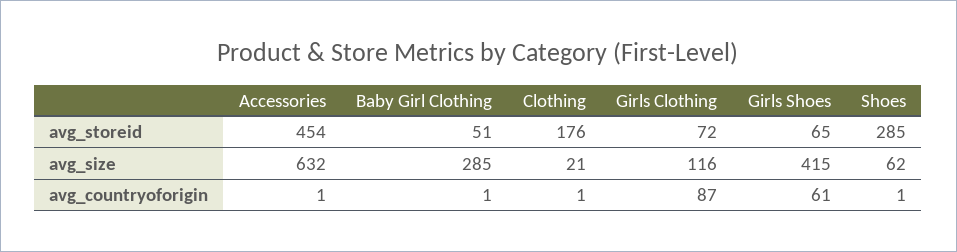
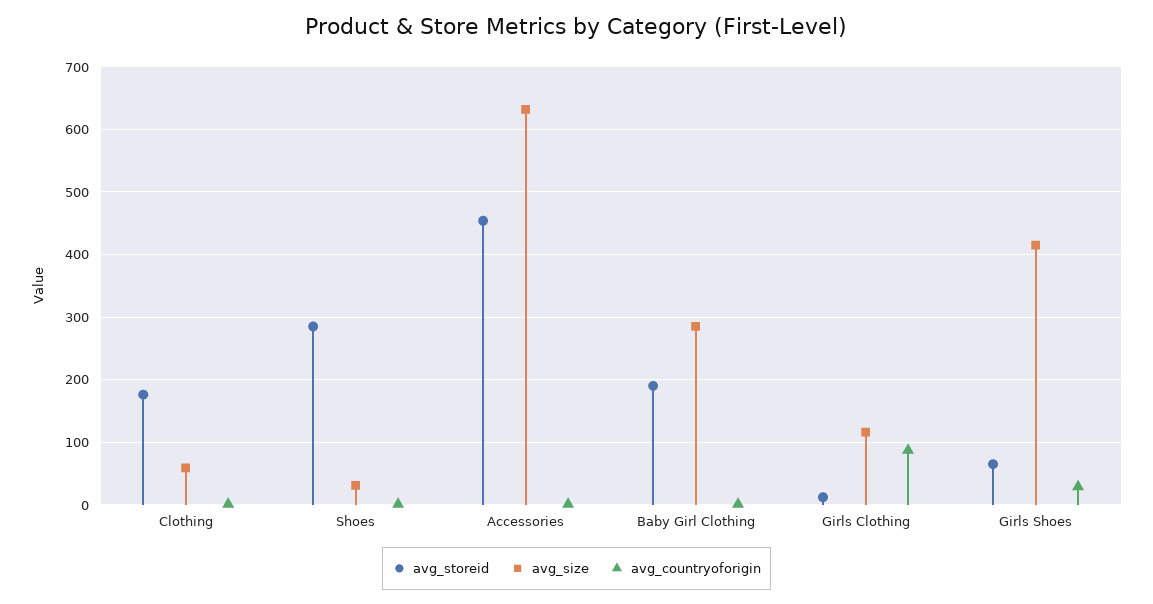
  {
    "avg_storeid": {
      "Accessories": 454,
-     "Baby Girl Clothing": 51,
+     "Baby Girl Clothing": 190,
      "Clothing": 176,
-     "Girls Clothing": 72,
+     "Girls Clothing": 10,
      "Girls Shoes": 65,
      "Shoes": 285
    },
    "avg_size": {
      "Accessories": 632,
      "Baby Girl Clothing": 285,
-     "Clothing": 21,
+     "Clothing": 60,
      "Girls Clothing": 116,
      "Girls Shoes": 415,
-     "Shoes": 62
+     "Shoes": 30
    },
    "avg_countryoforigin": {
      "Accessories": 1,
      "Baby Girl Clothing": 1,
      "Clothing": 1,
      "Girls Clothing": 87,
-     "Girls Shoes": 61,
+     "Girls Shoes": 30,
      "Shoes": 1
    }
  }

